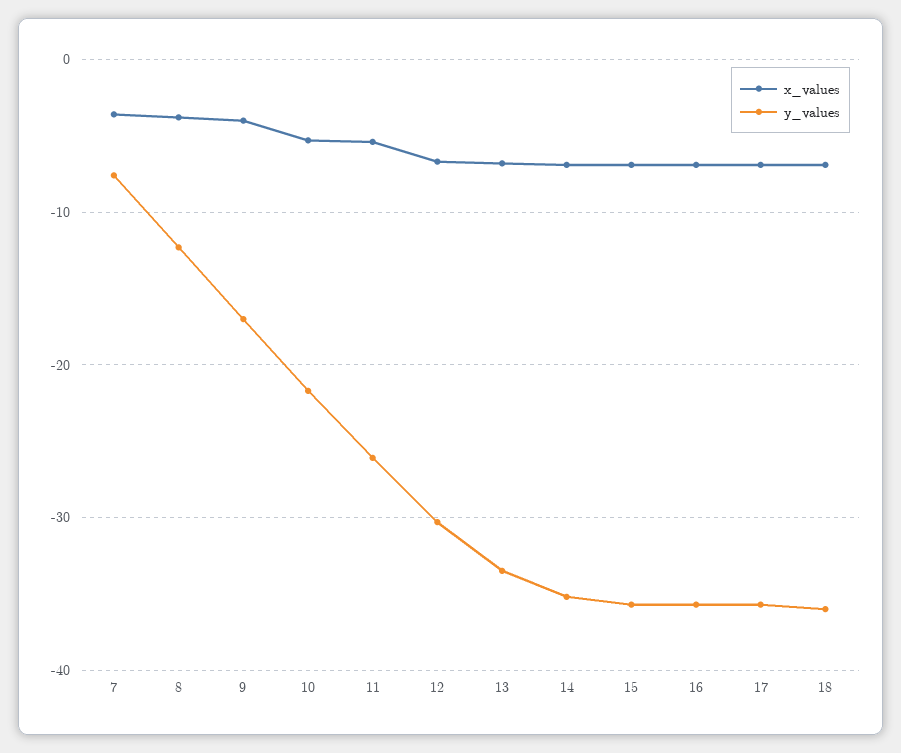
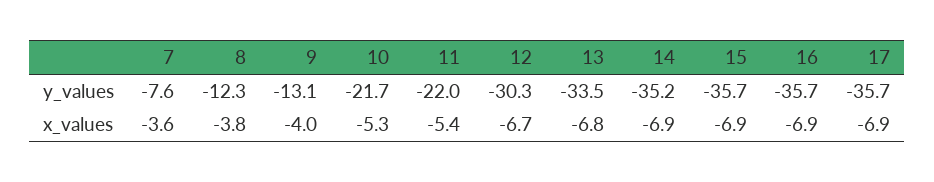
  {
    "x_values": {
      "7": -3.6,
      "8": -3.8,
      "9": -4,
      "10": -5.3,
      "11": -5.4,
      "12": -6.7,
      "13": -6.8,
      "14": -6.9,
      "15": -6.9,
      "16": -6.9,
-     "17": -6.9,
+     "17": -6.9
-     "18": -7
    },
    "y_values": {
      "7": -7.6,
      "8": -12.3,
-     "9": -17,
+     "9": -13.1,
      "10": -21.7,
-     "11": -26,
+     "11": -22,
      "12": -30.3,
      "13": -33.5,
      "14": -35.2,
      "15": -35.7,
      "16": -35.7,
-     "17": -35.7,
+     "17": -35.7
-     "18": -36
    }
  }

